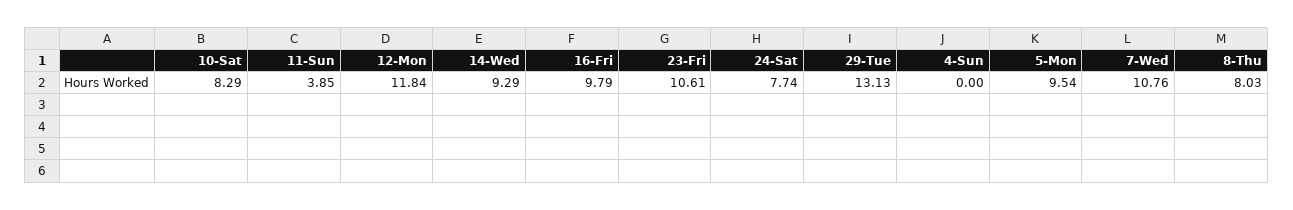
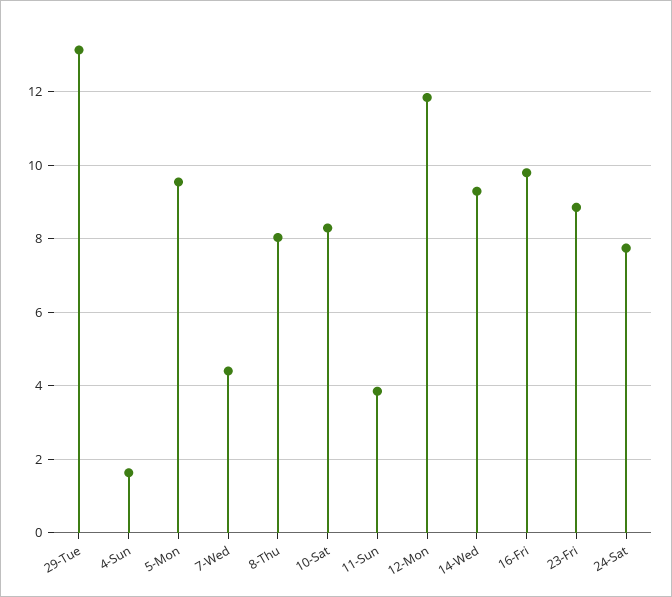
  {
    "10-Sat": 8.29,
    "11-Sun": 3.85,
    "12-Mon": 11.84,
    "14-Wed": 9.29,
    "16-Fri": 9.79,
-   "23-Fri": 10.61,
+   "23-Fri": 8.8,
    "24-Sat": 7.74,
    "29-Tue": 13.13,
-   "4-Sun": 0,
+   "4-Sun": 1.6,
    "5-Mon": 9.54,
-   "7-Wed": 10.76,
+   "7-Wed": 4.4,
    "8-Thu": 8.03
  }

